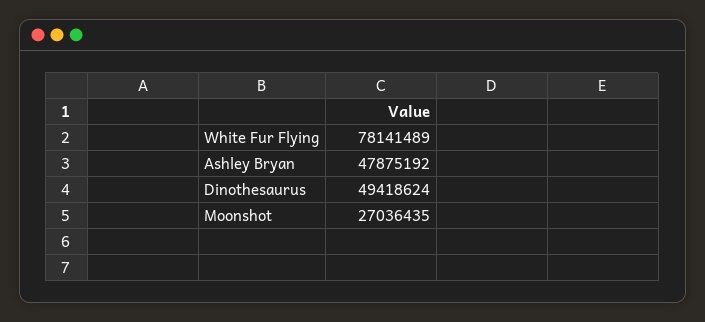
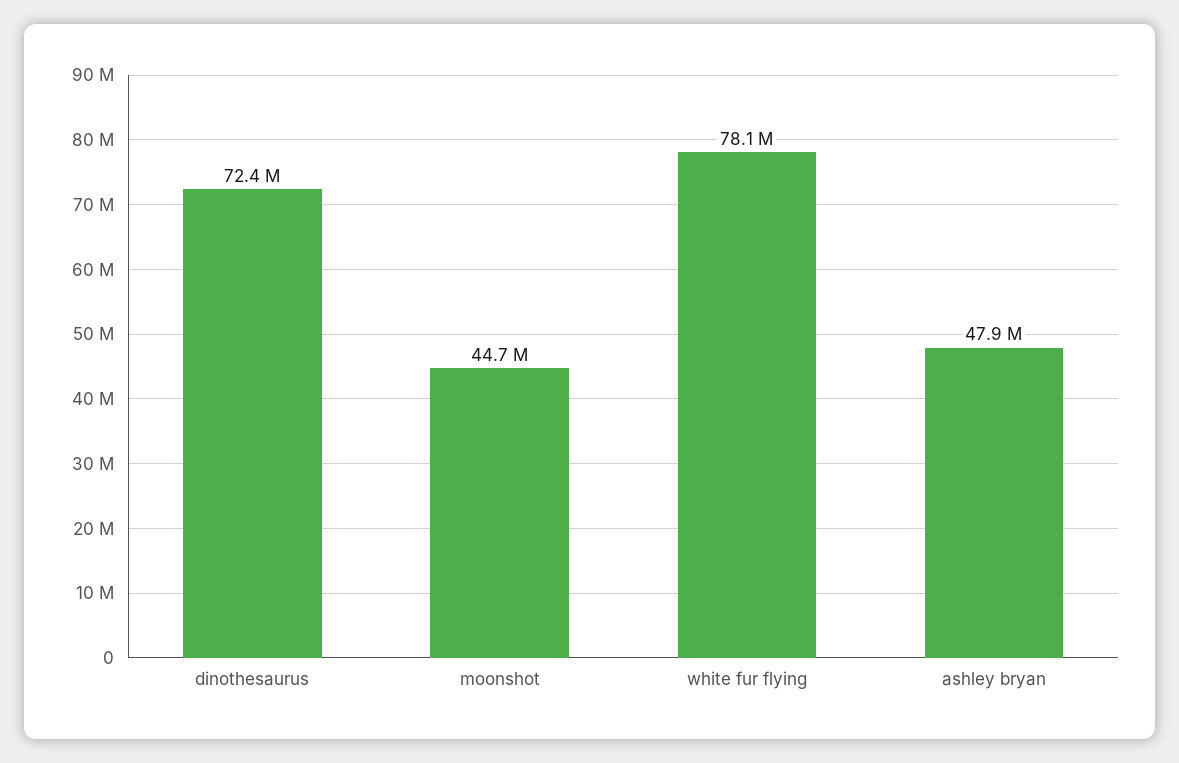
  {
    "White Fur Flying": 78141489,
    "Ashley Bryan": 47875192,
-   "Dinothesaurus": 49418624,
+   "Dinothesaurus": 72400000,
-   "Moonshot": 27036435
+   "Moonshot": 44700000
  }

